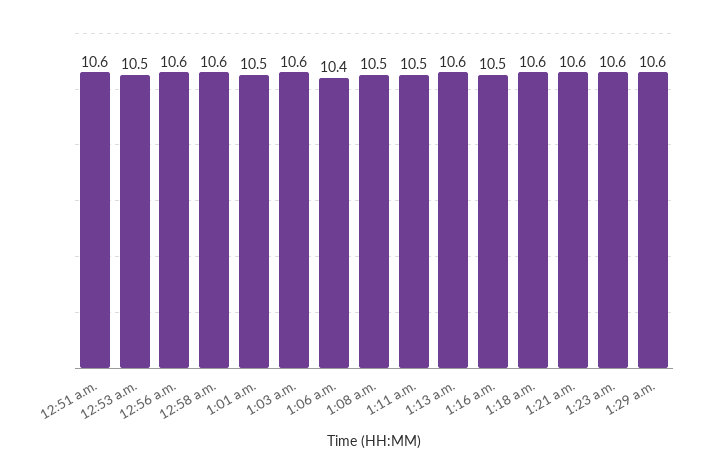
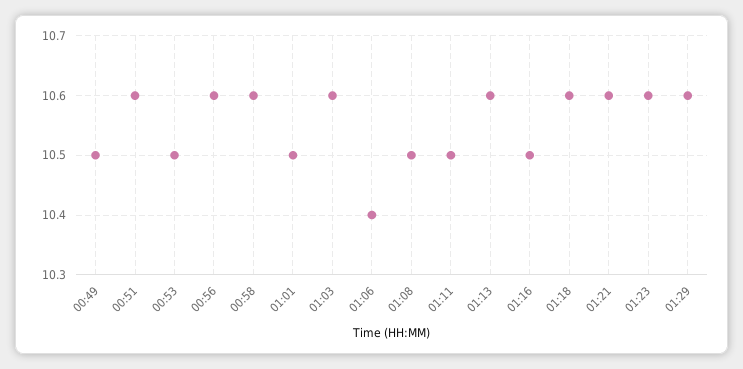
  {
    "12:51 a.m.": 10.6,
    "12:53 a.m.": 10.5,
    "12:56 a.m.": 10.6,
    "12:58 a.m.": 10.6,
    "1:01 a.m.": 10.5,
    "1:03 a.m.": 10.6,
    "1:06 a.m.": 10.4,
    "1:08 a.m.": 10.5,
    "1:11 a.m.": 10.5,
    "1:13 a.m.": 10.6,
    "1:16 a.m.": 10.5,
    "1:18 a.m.": 10.6,
    "1:21 a.m.": 10.6,
    "1:23 a.m.": 10.6,
-   "1:29 a.m.": 10.6
+   "1:29 a.m.": 10.6,
+   "00:49": 10.5
  }

